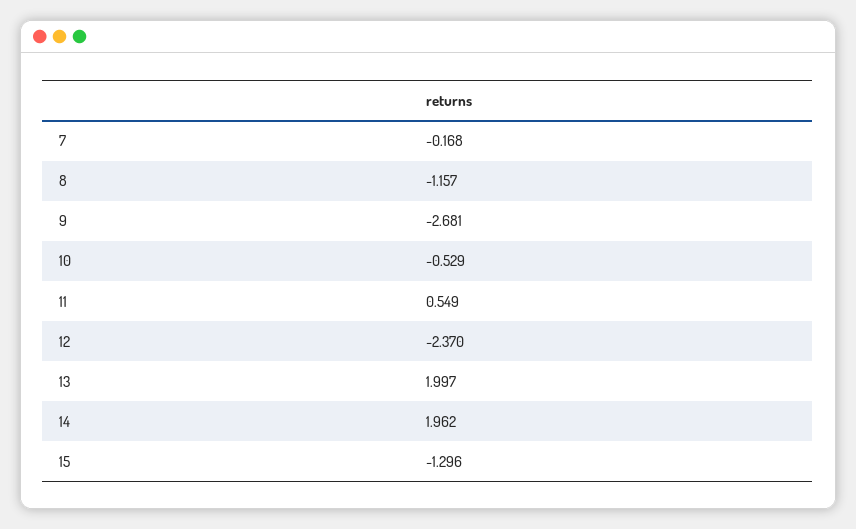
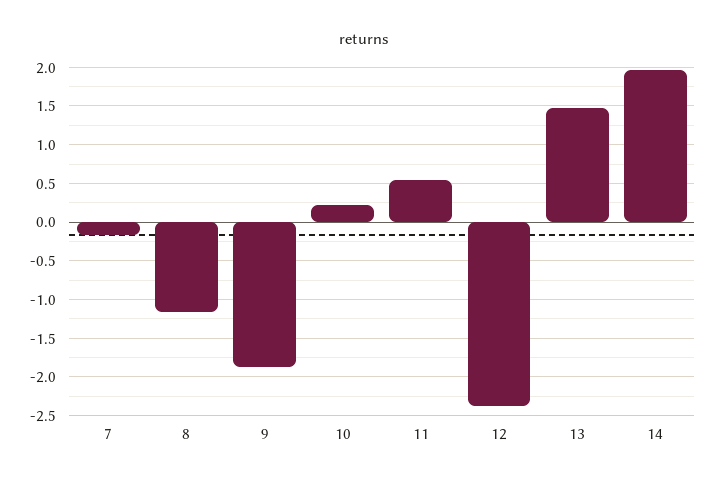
  {
    "7": -0.168,
    "8": -1.157,
-   "9": -2.681,
+   "9": -1.9,
-   "10": -0.529,
+   "10": 0.2,
    "11": 0.549,
    "12": -2.37,
-   "13": 1.997,
+   "13": 1.5,
-   "14": 1.962,
+   "14": 1.962
-   "15": -1.296
  }

